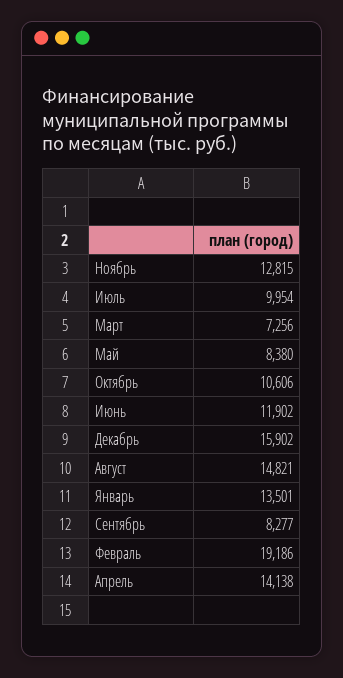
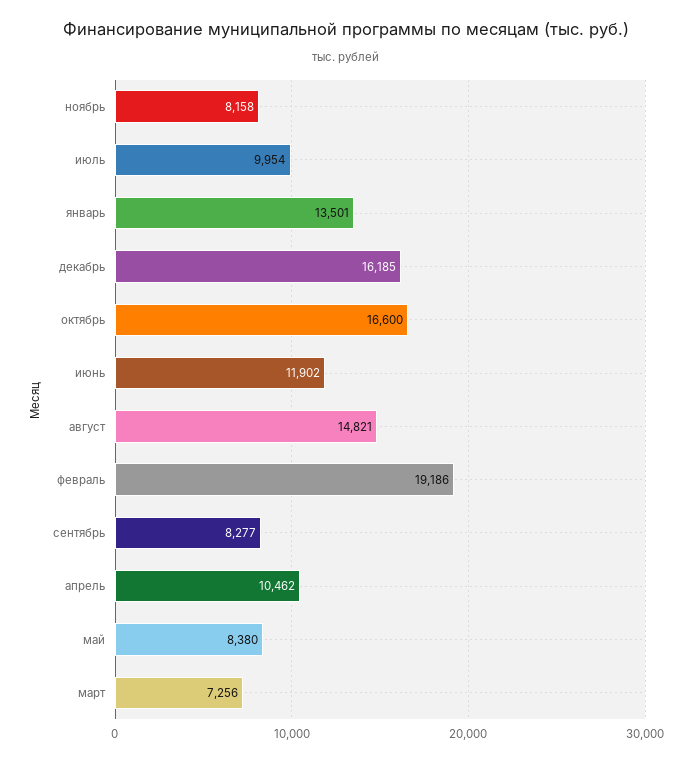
  {
-   "Ноябрь": 12815,
+   "Ноябрь": 8158,
    "Июль": 9954,
    "Март": 7256,
    "Май": 8380,
-   "Октябрь": 10606,
+   "Октябрь": 16600,
    "Июнь": 11902,
-   "Декабрь": 15902,
+   "Декабрь": 16185,
    "Август": 14821,
    "Январь": 13501,
    "Сентябрь": 8277,
    "Февраль": 19186,
-   "Апрель": 14138
+   "Апрель": 10462
  }

